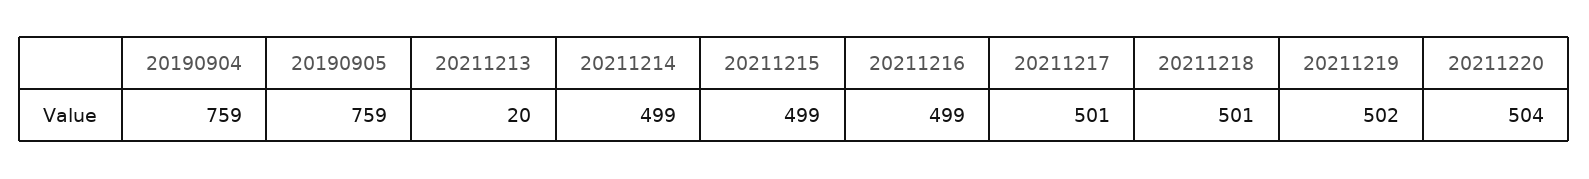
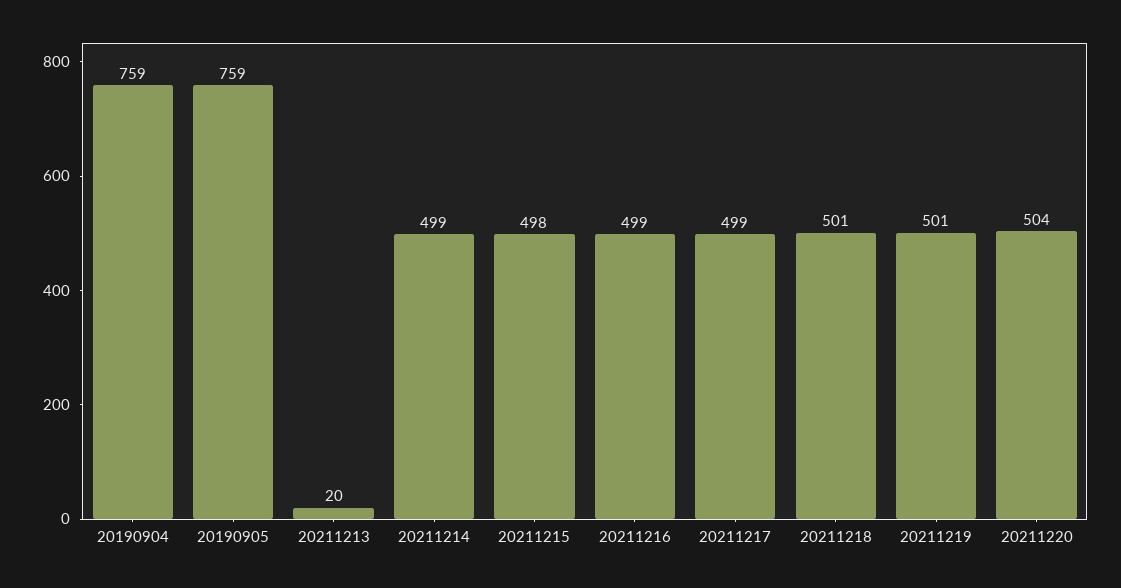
  {
    "20190904": 759,
    "20190905": 759,
    "20211213": 20,
    "20211214": 499,
-   "20211215": 499,
+   "20211215": 498,
    "20211216": 499,
-   "20211217": 501,
+   "20211217": 499,
    "20211218": 501,
-   "20211219": 502,
+   "20211219": 501,
    "20211220": 504
  }

